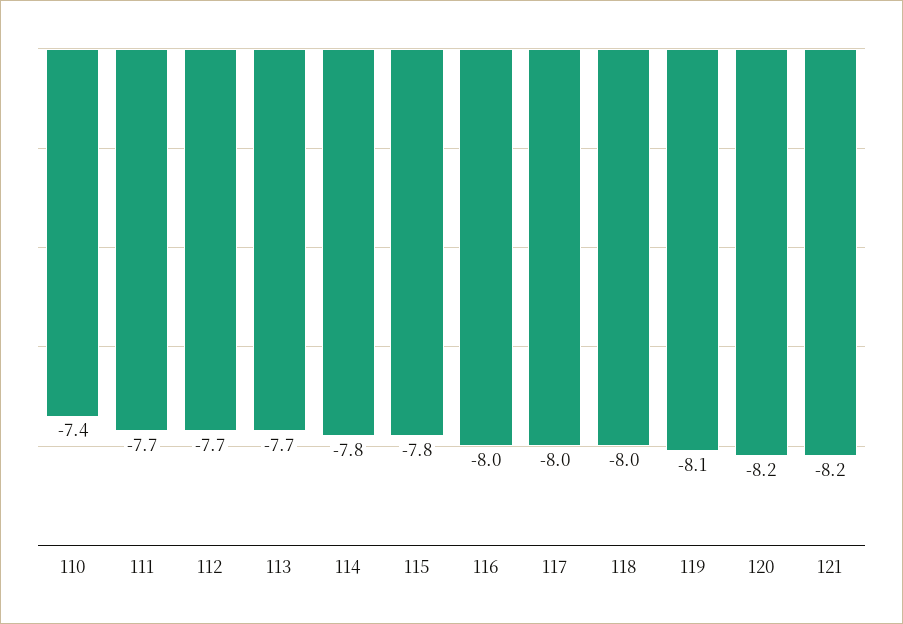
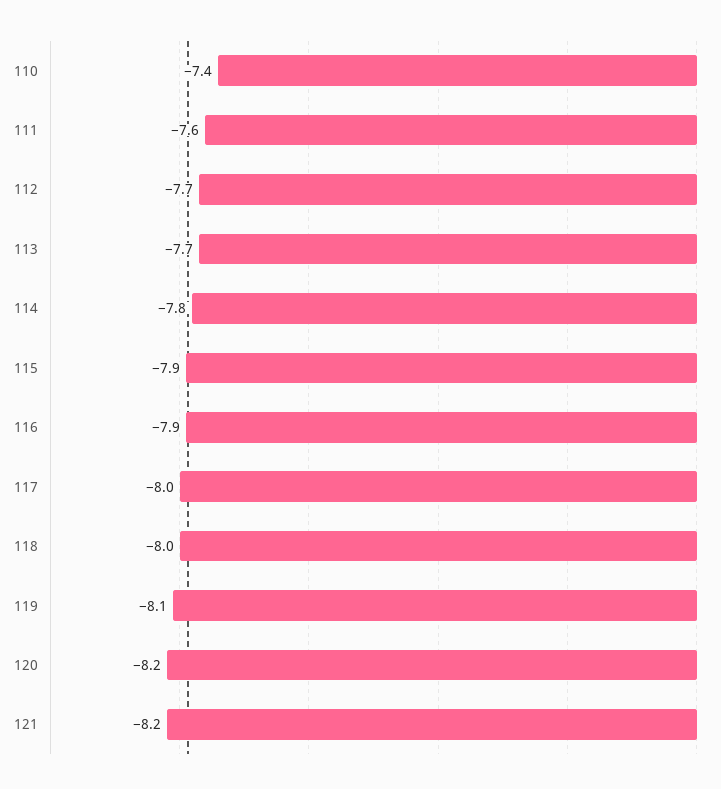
  {
    "110": -7.4,
-   "111": -7.7,
+   "111": -7.6,
    "112": -7.7,
    "113": -7.7,
    "114": -7.8,
-   "115": -7.8,
+   "115": -7.9,
-   "116": -8,
+   "116": -7.9,
    "117": -8,
    "118": -8,
    "119": -8.1,
    "120": -8.2,
    "121": -8.2
  }

